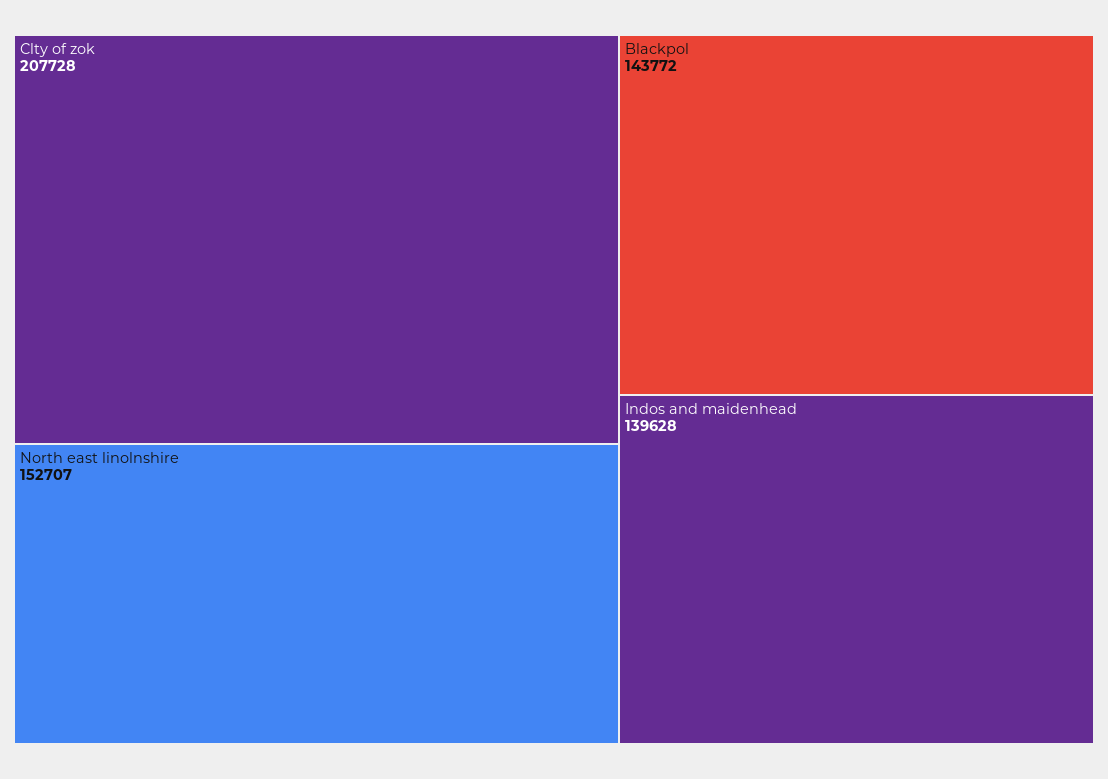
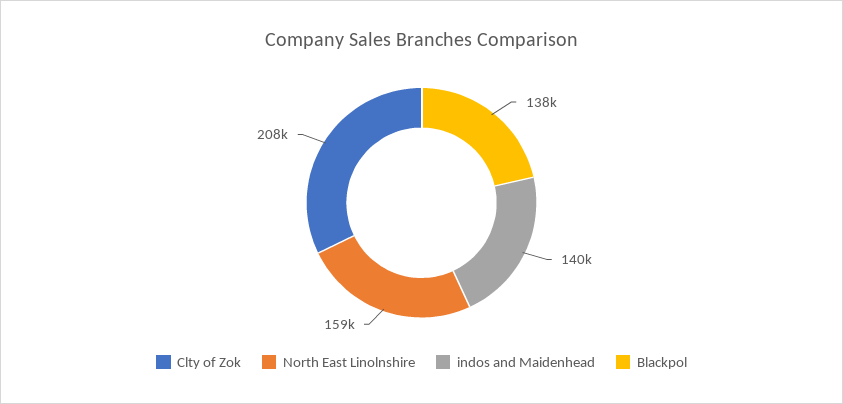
  {
    "Clty of zok": 207728,
-   "North east linolnshire": 152707,
+   "North east linolnshire": 159000,
-   "Blackpol": 143772,
+   "Blackpol": 138000,
    "Indos and maidenhead": 139628
  }

